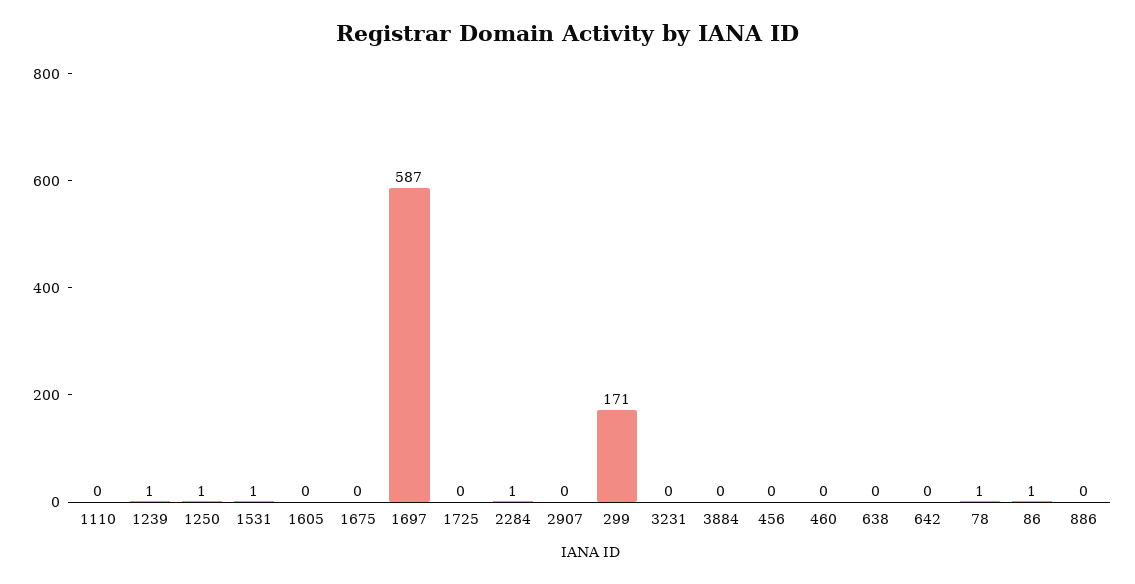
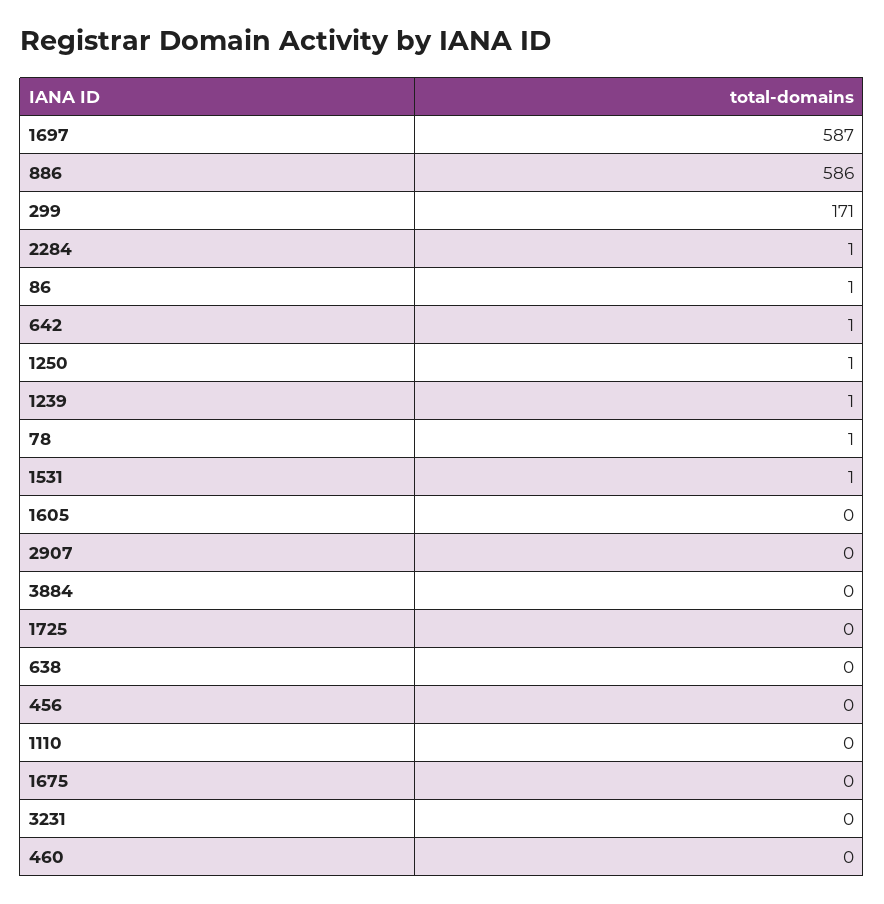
  {
    "1110": 0,
    "1239": 1,
    "1250": 1,
    "1531": 1,
    "1605": 0,
    "1675": 0,
    "1697": 587,
    "1725": 0,
    "2284": 1,
    "2907": 0,
    "299": 171,
    "3231": 0,
    "3884": 0,
    "456": 0,
    "460": 0,
    "638": 0,
-   "642": 0,
+   "642": 1,
    "78": 1,
    "86": 1,
-   "886": 0
+   "886": 586
  }

